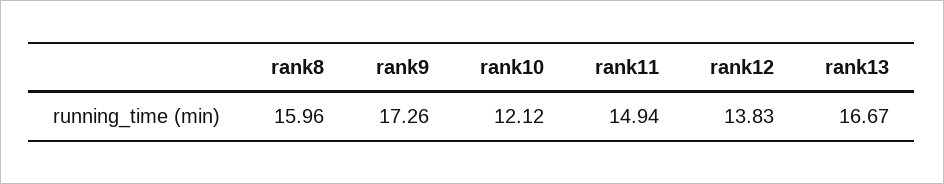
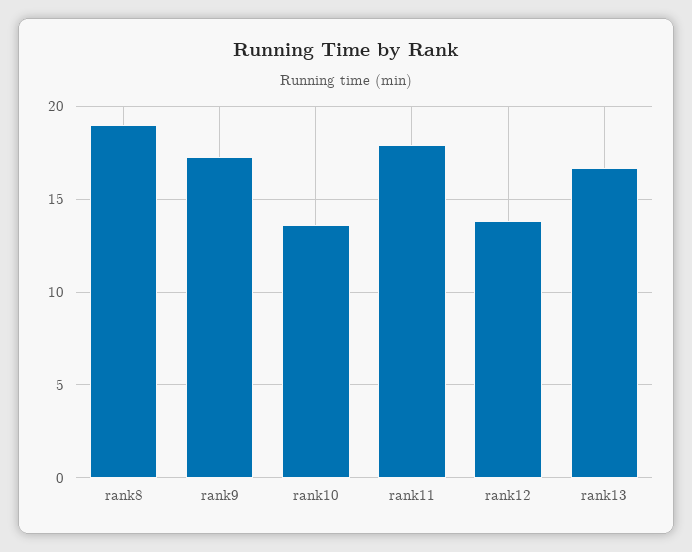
  {
-   "rank8": 15.96,
+   "rank8": 19,
    "rank9": 17.26,
-   "rank10": 12.12,
+   "rank10": 13.5,
-   "rank11": 14.94,
+   "rank11": 18,
    "rank12": 13.83,
    "rank13": 16.67
  }

